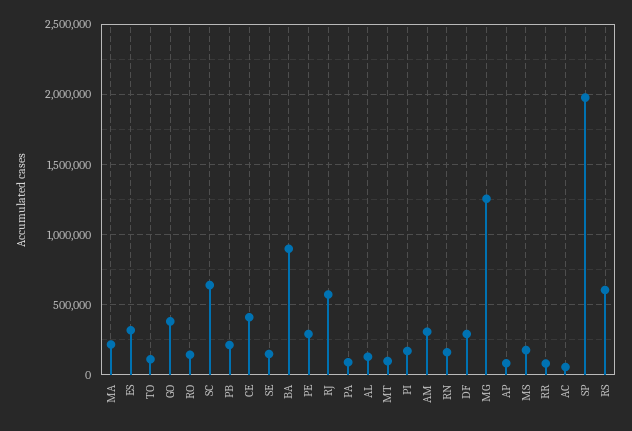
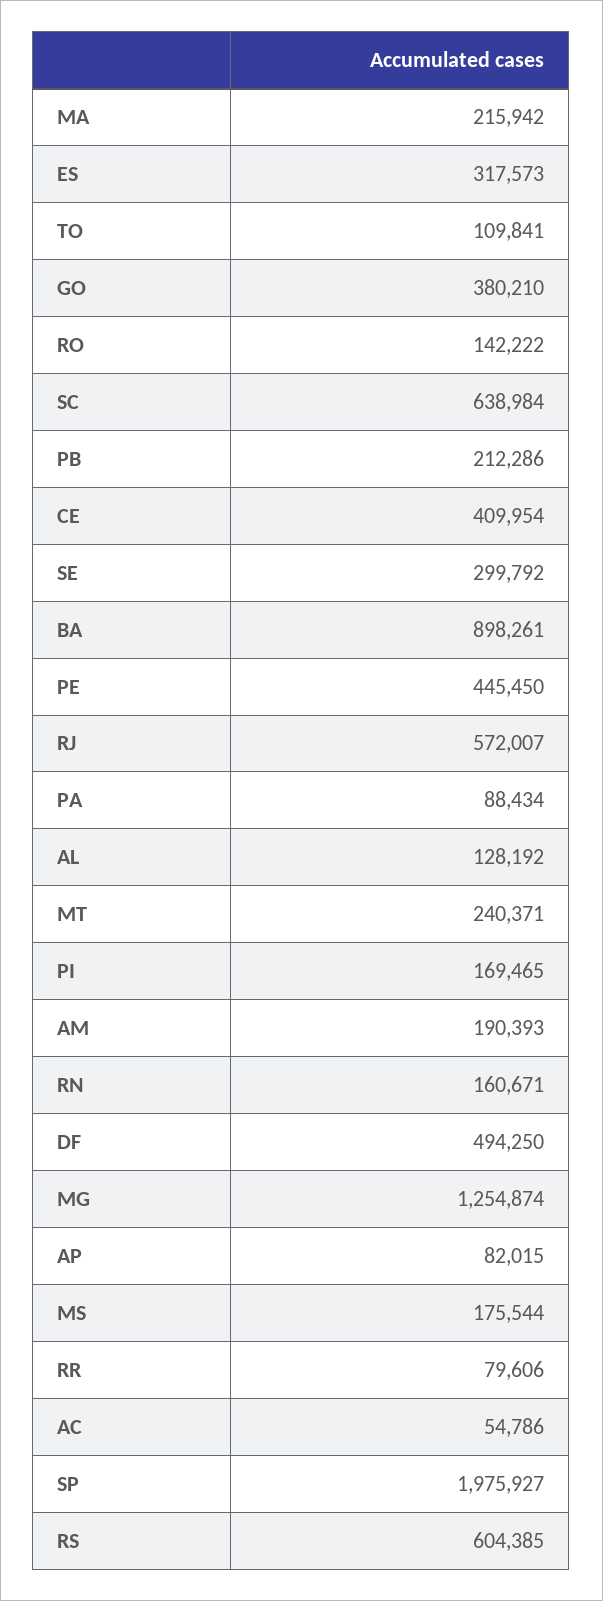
  {
    "MA": 215942,
    "ES": 317573,
    "TO": 109841,
    "GO": 380210,
    "RO": 142222,
    "SC": 638984,
    "PB": 212286,
    "CE": 409954,
-   "SE": 150000,
+   "SE": 299792,
    "BA": 898261,
-   "PE": 300000,
+   "PE": 445450,
    "RJ": 572007,
    "PA": 88434,
    "AL": 128192,
-   "MT": 100000,
+   "MT": 240371,
    "PI": 169465,
-   "AM": 300000,
+   "AM": 190393,
    "RN": 160671,
-   "DF": 300000,
+   "DF": 494250,
    "MG": 1254874,
    "AP": 82015,
    "MS": 175544,
    "RR": 79606,
    "AC": 54786,
    "SP": 1975927,
    "RS": 604385
  }

